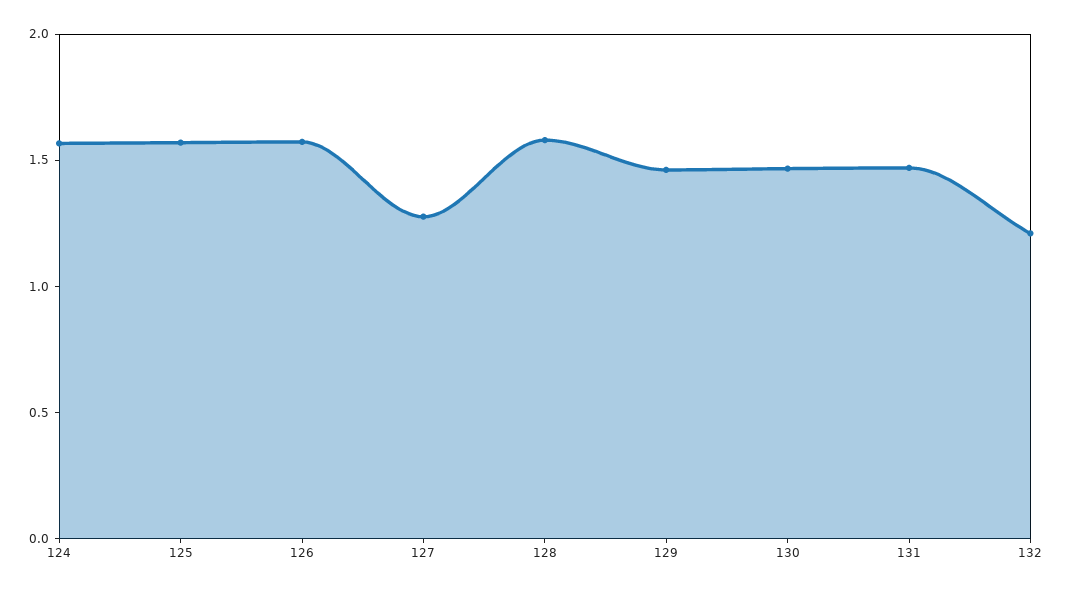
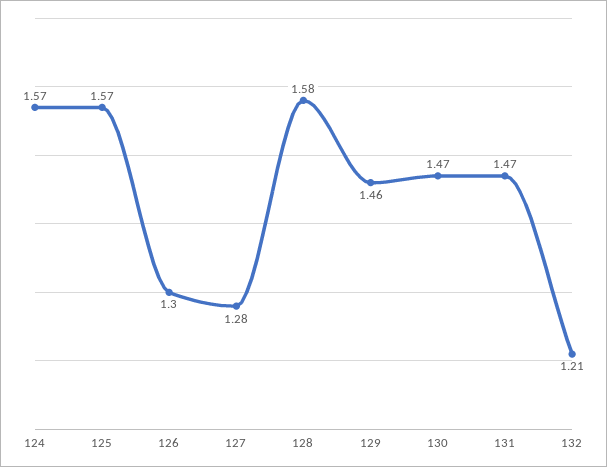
  {
    "124": 1.57,
    "125": 1.57,
-   "126": 1.6,
+   "126": 1.3,
    "127": 1.28,
    "128": 1.58,
    "129": 1.46,
    "130": 1.47,
    "131": 1.47,
    "132": 1.21
  }

